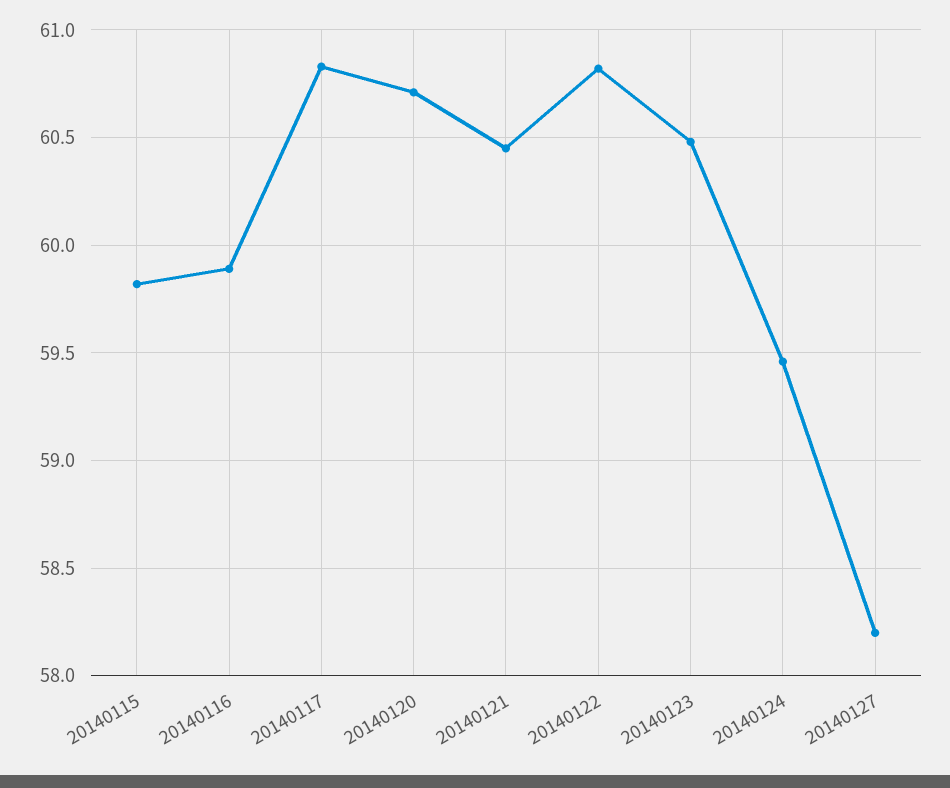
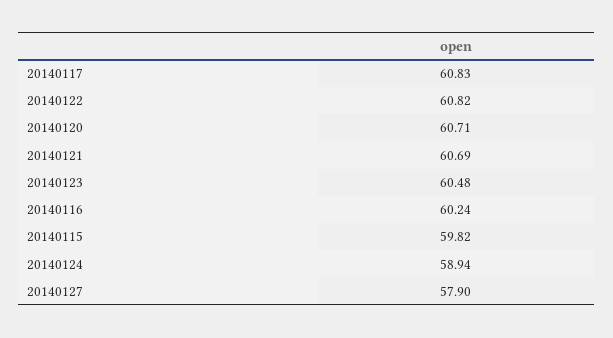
  {
    "20140115": 59.82,
-   "20140116": 59.9,
+   "20140116": 60.24,
    "20140117": 60.83,
    "20140120": 60.71,
-   "20140121": 60.45,
+   "20140121": 60.69,
    "20140122": 60.82,
    "20140123": 60.48,
-   "20140124": 59.45,
+   "20140124": 58.94,
-   "20140127": 58.2
+   "20140127": 57.9
  }

